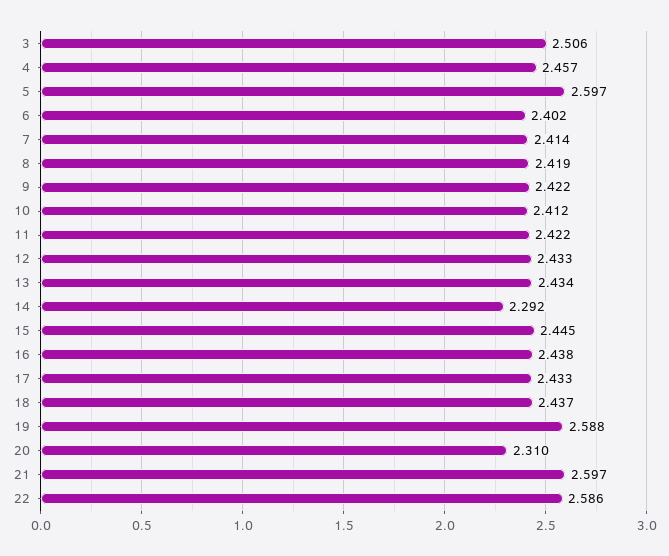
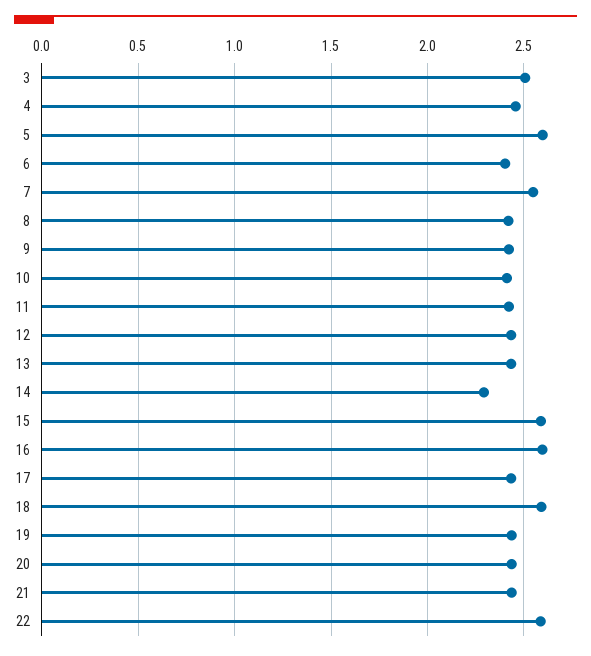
  {
    "3": 2.506,
    "4": 2.457,
    "5": 2.597,
    "6": 2.402,
-   "7": 2.414,
+   "7": 2.55,
    "8": 2.419,
    "9": 2.422,
    "10": 2.412,
    "11": 2.422,
    "12": 2.433,
    "13": 2.434,
    "14": 2.292,
-   "15": 2.445,
+   "15": 2.6,
-   "16": 2.438,
+   "16": 2.6,
    "17": 2.433,
-   "18": 2.437,
+   "18": 2.6,
-   "19": 2.588,
+   "19": 2.45,
-   "20": 2.31,
+   "20": 2.45,
-   "21": 2.597,
+   "21": 2.45,
    "22": 2.586
  }

